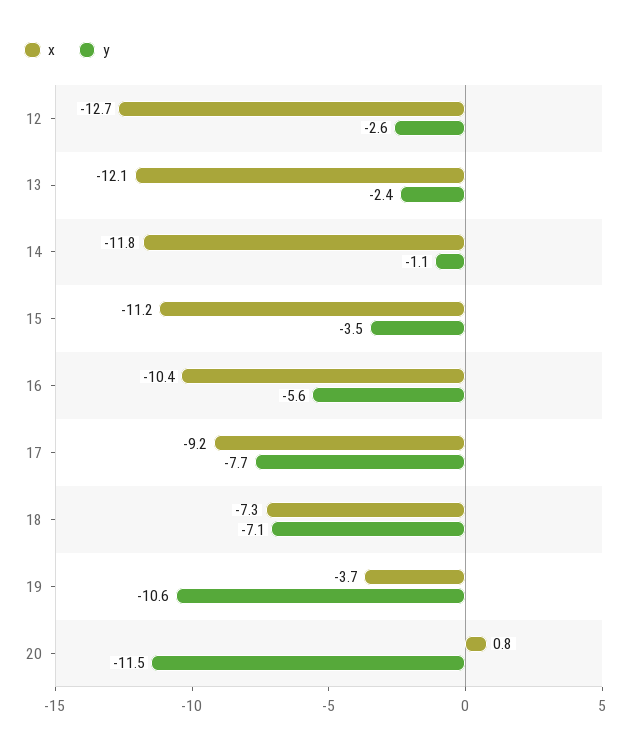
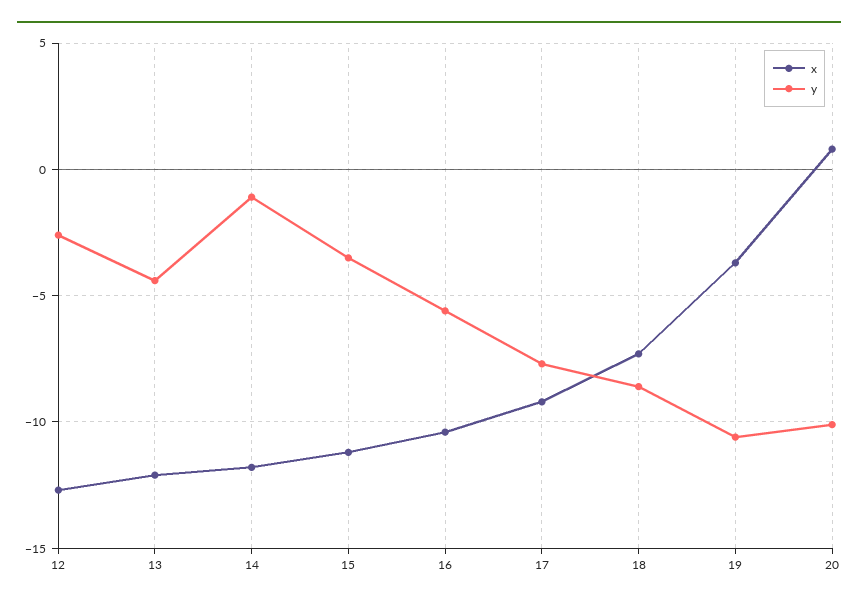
  {
    "x": {
      "12": -12.7,
      "13": -12.1,
      "14": -11.8,
      "15": -11.2,
      "16": -10.4,
      "17": -9.2,
      "18": -7.3,
      "19": -3.7,
      "20": 0.8
    },
    "y": {
      "12": -2.6,
-     "13": -2.4,
+     "13": -4.5,
      "14": -1.1,
      "15": -3.5,
      "16": -5.6,
      "17": -7.7,
-     "18": -7.1,
+     "18": -8.5,
      "19": -10.6,
-     "20": -11.5
+     "20": -10
    }
  }

